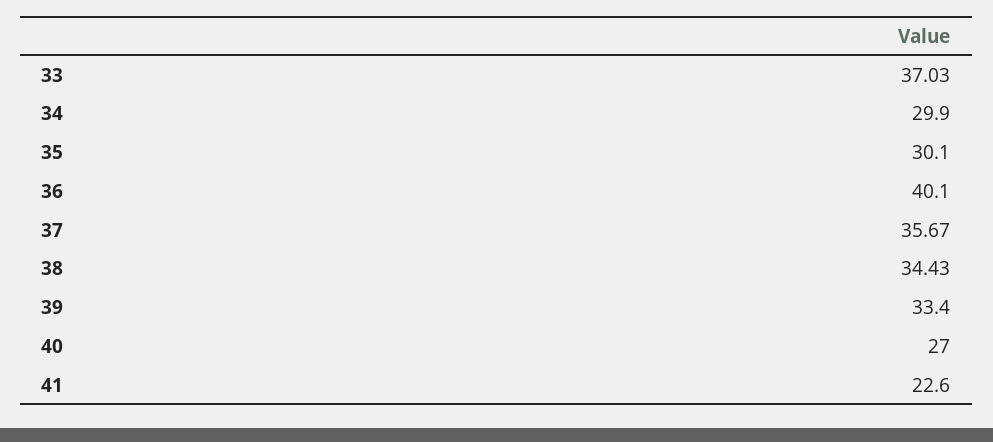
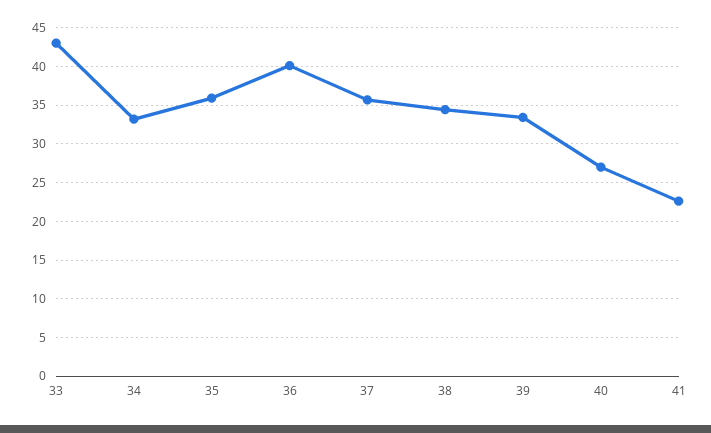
  {
-   "33": 37.03,
+   "33": 43,
-   "34": 29.9,
+   "34": 33,
-   "35": 30.1,
+   "35": 36,
    "36": 40.1,
    "37": 35.67,
    "38": 34.43,
    "39": 33.4,
    "40": 27,
    "41": 22.6
  }

